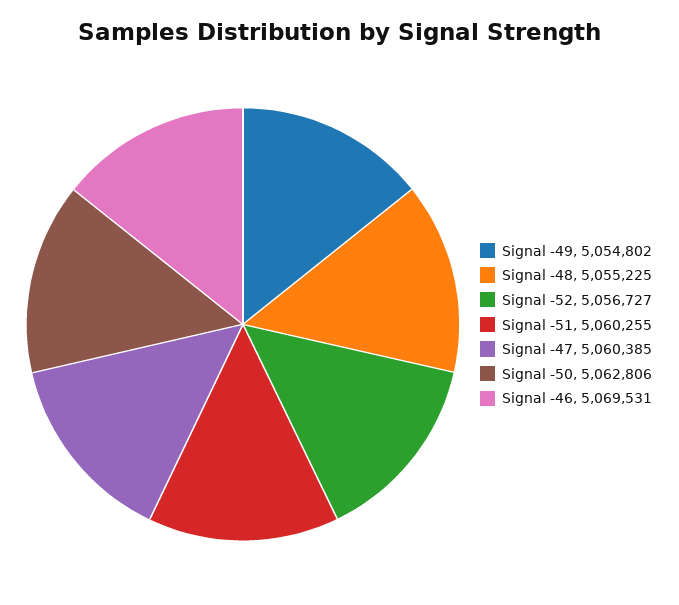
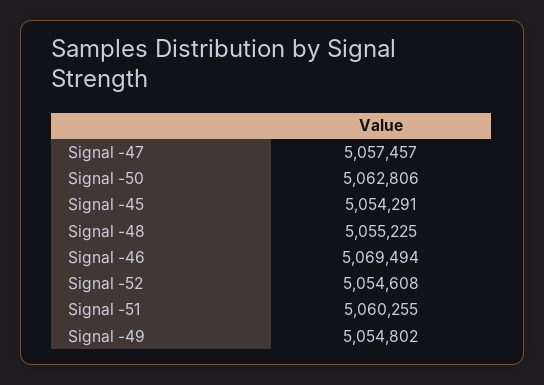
  {
    "Signal -49": 5054802,
    "Signal -48": 5055225,
-   "Signal -52": 5056727,
+   "Signal -52": 5054608,
    "Signal -51": 5060255,
-   "Signal -47": 5060385,
+   "Signal -47": 5057457,
    "Signal -50": 5062806,
-   "Signal -46": 5069531
+   "Signal -46": 5069494,
+   "Signal -45": 5054291
  }

